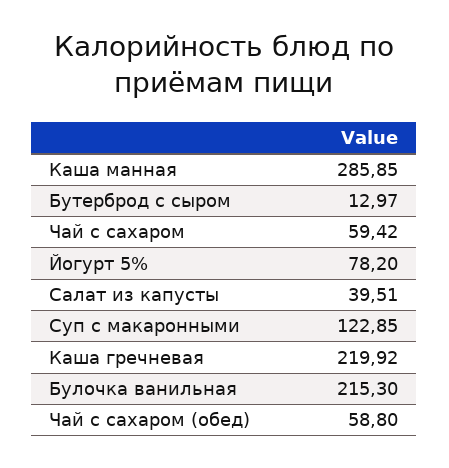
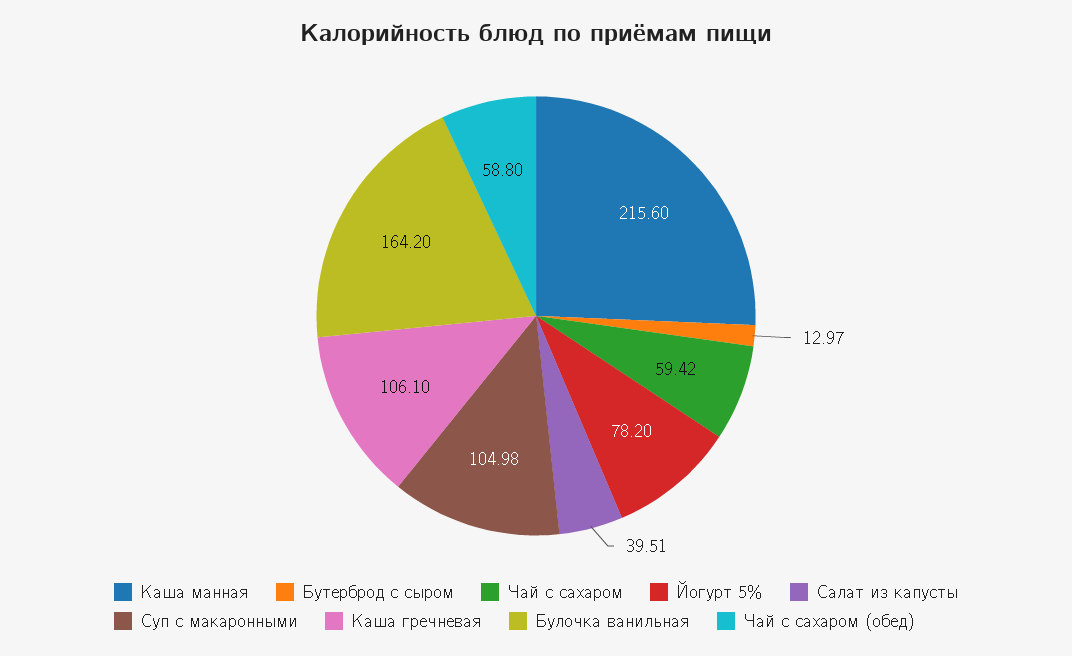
  {
-   "Каша манная": 285.85,
+   "Каша манная": 215.6,
    "Бутерброд с сыром": 12.97,
    "Чай с сахаром": 59.42,
    "Йогурт 5%": 78.2,
    "Салат из капусты": 39.51,
-   "Суп с макаронными": 122.85,
+   "Суп с макаронными": 104.98,
-   "Каша гречневая": 219.92,
+   "Каша гречневая": 106.1,
-   "Булочка ванильная": 215.3,
+   "Булочка ванильная": 164.2,
    "Чай с сахаром (обед)": 58.8
  }

